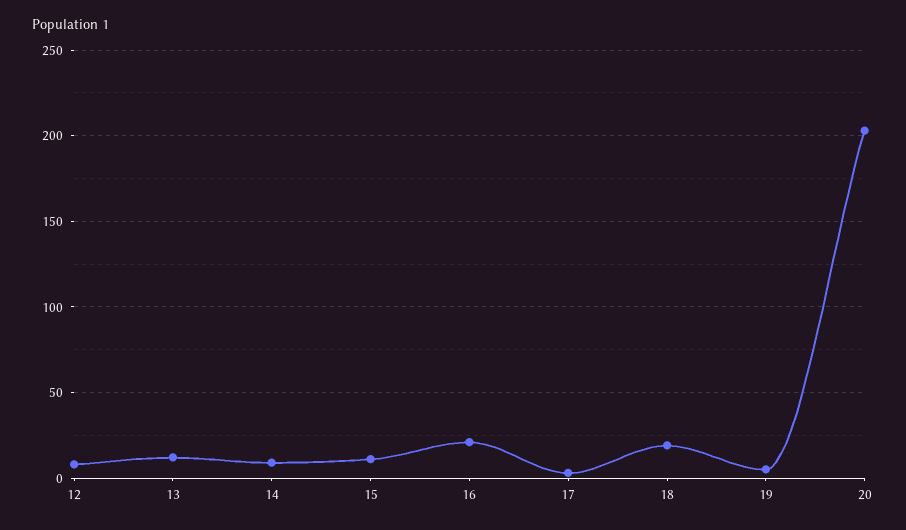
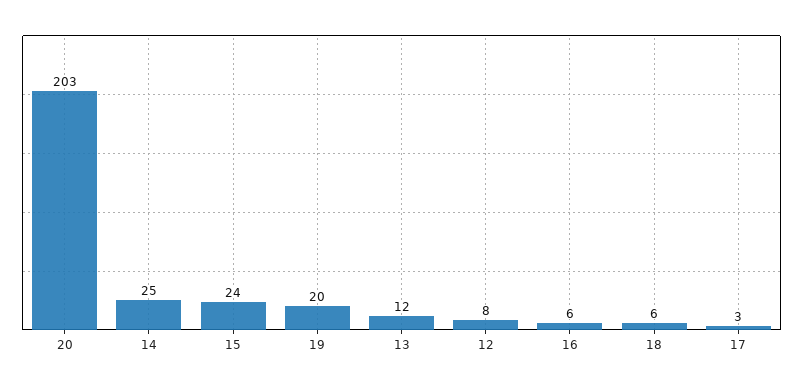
  {
    "12": 8,
    "13": 12,
-   "14": 10,
+   "14": 25,
-   "15": 10,
+   "15": 24,
-   "16": 20,
+   "16": 6,
    "17": 3,
-   "18": 20,
+   "18": 6,
-   "19": 5,
+   "19": 20,
    "20": 203
  }

